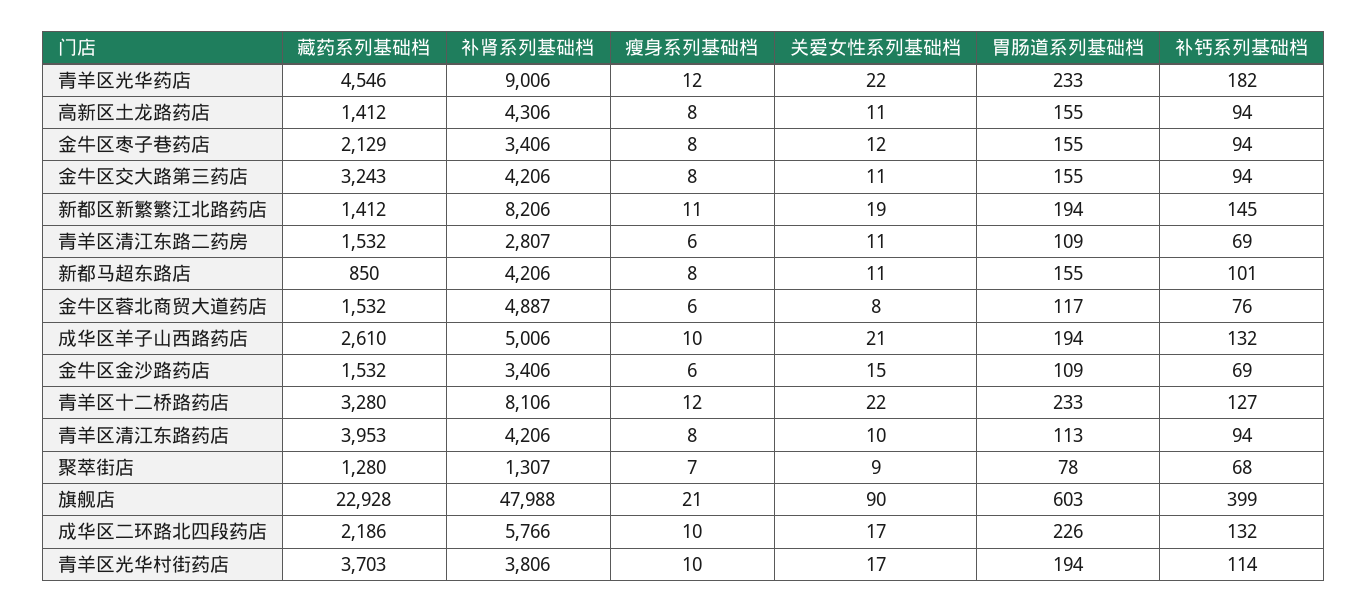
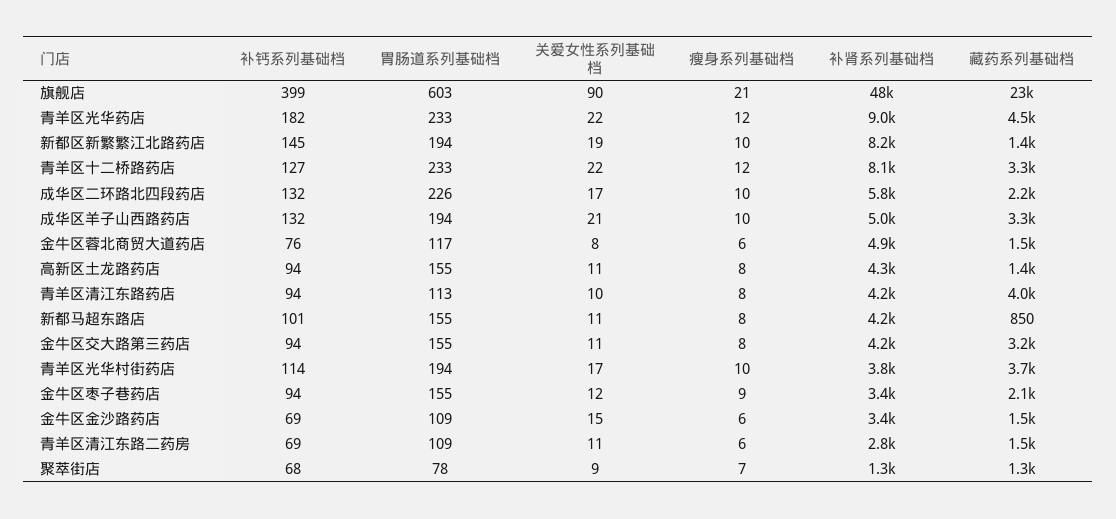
  {
    "藏药系列基础档": {
      "青羊区光华药店": 4546,
      "高新区土龙路药店": 1412,
      "金牛区枣子巷药店": 2129,
      "金牛区交大路第三药店": 3243,
      "新都区新繁繁江北路药店": 1412,
      "青羊区清江东路二药房": 1532,
      "新都马超东路店": 850,
      "金牛区蓉北商贸大道药店": 1532,
-     "成华区羊子山西路药店": 2610,
+     "成华区羊子山西路药店": 3300,
      "金牛区金沙路药店": 1532,
      "青羊区十二桥路药店": 3280,
      "青羊区清江东路药店": 3953,
      "聚萃街店": 1280,
      "旗舰店": 22928,
      "成华区二环路北四段药店": 2186,
      "青羊区光华村街药店": 3703
    },
    "补肾系列基础档": {
      "青羊区光华药店": 9006,
      "高新区土龙路药店": 4306,
      "金牛区枣子巷药店": 3406,
      "金牛区交大路第三药店": 4206,
      "新都区新繁繁江北路药店": 8206,
      "青羊区清江东路二药房": 2807,
      "新都马超东路店": 4206,
      "金牛区蓉北商贸大道药店": 4887,
      "成华区羊子山西路药店": 5006,
      "金牛区金沙路药店": 3406,
      "青羊区十二桥路药店": 8106,
      "青羊区清江东路药店": 4206,
      "聚萃街店": 1307,
      "旗舰店": 47988,
      "成华区二环路北四段药店": 5766,
      "青羊区光华村街药店": 3806
    },
    "瘦身系列基础档": {
      "青羊区光华药店": 12,
      "高新区土龙路药店": 8,
-     "金牛区枣子巷药店": 8,
+     "金牛区枣子巷药店": 9,
      "金牛区交大路第三药店": 8,
-     "新都区新繁繁江北路药店": 11,
+     "新都区新繁繁江北路药店": 10,
      "青羊区清江东路二药房": 6,
      "新都马超东路店": 8,
      "金牛区蓉北商贸大道药店": 6,
      "成华区羊子山西路药店": 10,
      "金牛区金沙路药店": 6,
      "青羊区十二桥路药店": 12,
      "青羊区清江东路药店": 8,
      "聚萃街店": 7,
      "旗舰店": 21,
      "成华区二环路北四段药店": 10,
      "青羊区光华村街药店": 10
    },
    "关爱女性系列基础档": {
      "青羊区光华药店": 22,
      "高新区土龙路药店": 11,
      "金牛区枣子巷药店": 12,
      "金牛区交大路第三药店": 11,
      "新都区新繁繁江北路药店": 19,
      "青羊区清江东路二药房": 11,
      "新都马超东路店": 11,
      "金牛区蓉北商贸大道药店": 8,
      "成华区羊子山西路药店": 21,
      "金牛区金沙路药店": 15,
      "青羊区十二桥路药店": 22,
      "青羊区清江东路药店": 10,
      "聚萃街店": 9,
      "旗舰店": 90,
      "成华区二环路北四段药店": 17,
      "青羊区光华村街药店": 17
    },
    "胃肠道系列基础档": {
      "青羊区光华药店": 233,
      "高新区土龙路药店": 155,
      "金牛区枣子巷药店": 155,
      "金牛区交大路第三药店": 155,
      "新都区新繁繁江北路药店": 194,
      "青羊区清江东路二药房": 109,
      "新都马超东路店": 155,
      "金牛区蓉北商贸大道药店": 117,
      "成华区羊子山西路药店": 194,
      "金牛区金沙路药店": 109,
      "青羊区十二桥路药店": 233,
      "青羊区清江东路药店": 113,
      "聚萃街店": 78,
      "旗舰店": 603,
      "成华区二环路北四段药店": 226,
      "青羊区光华村街药店": 194
    },
    "补钙系列基础档": {
      "青羊区光华药店": 182,
      "高新区土龙路药店": 94,
      "金牛区枣子巷药店": 94,
      "金牛区交大路第三药店": 94,
      "新都区新繁繁江北路药店": 145,
      "青羊区清江东路二药房": 69,
      "新都马超东路店": 101,
      "金牛区蓉北商贸大道药店": 76,
      "成华区羊子山西路药店": 132,
      "金牛区金沙路药店": 69,
      "青羊区十二桥路药店": 127,
      "青羊区清江东路药店": 94,
      "聚萃街店": 68,
      "旗舰店": 399,
      "成华区二环路北四段药店": 132,
      "青羊区光华村街药店": 114
    }
  }

